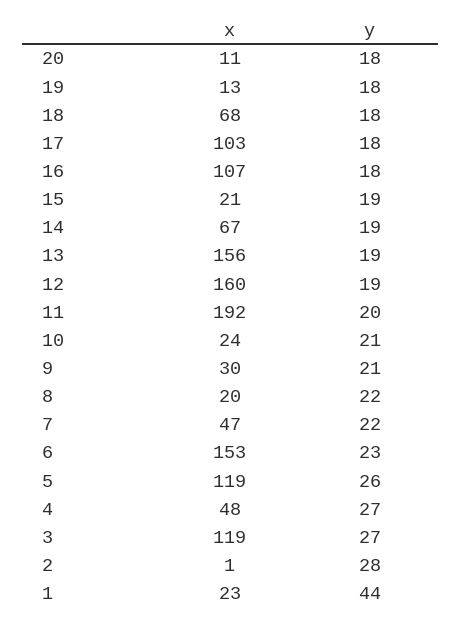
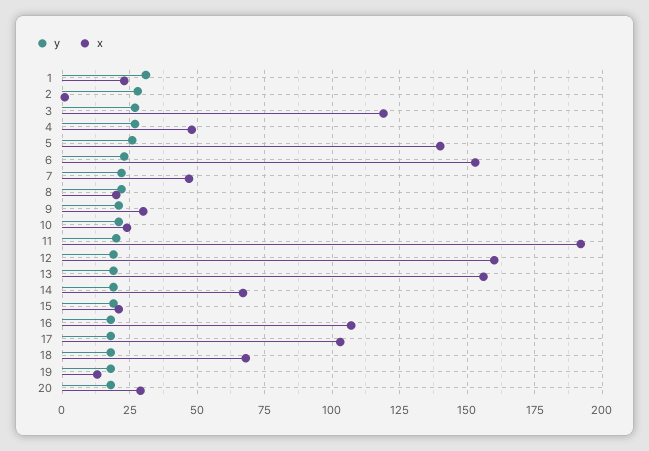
  {
    "x": {
-     "20": 11,
+     "20": 30,
      "19": 13,
      "18": 68,
      "17": 103,
      "16": 107,
      "15": 21,
      "14": 67,
      "13": 156,
      "12": 160,
      "11": 192,
      "10": 24,
      "9": 30,
      "8": 20,
      "7": 47,
      "6": 153,
-     "5": 119,
+     "5": 140,
      "4": 48,
      "3": 119,
      "2": 1,
      "1": 23
    },
    "y": {
      "20": 18,
      "19": 18,
      "18": 18,
      "17": 18,
      "16": 18,
      "15": 19,
      "14": 19,
      "13": 19,
      "12": 19,
      "11": 20,
      "10": 21,
      "9": 21,
      "8": 22,
      "7": 22,
      "6": 23,
      "5": 26,
      "4": 27,
      "3": 27,
      "2": 28,
-     "1": 44
+     "1": 30
    }
  }

